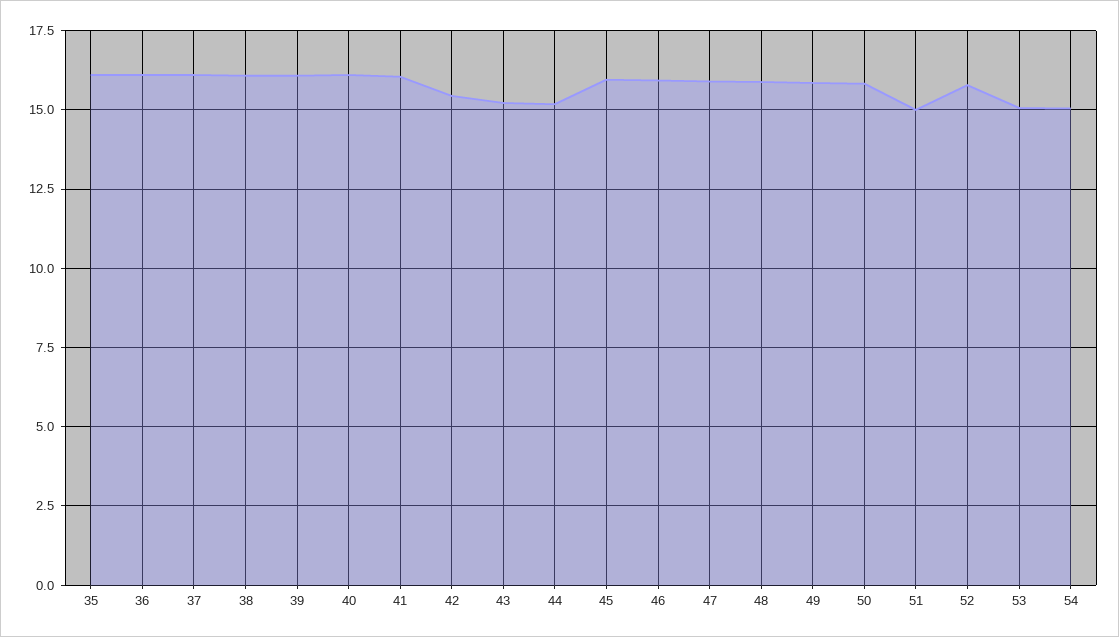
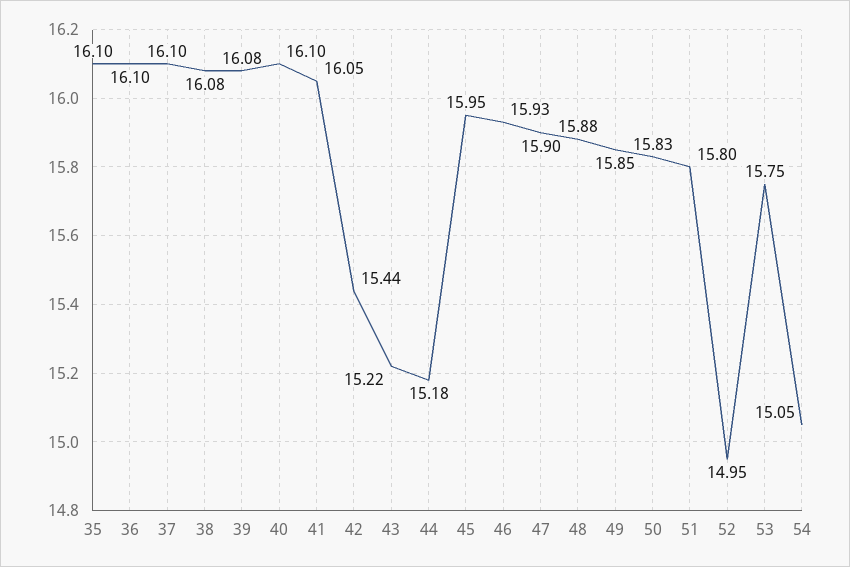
  {
    "35": 16.1,
    "36": 16.1,
    "37": 16.1,
    "38": 16.08,
    "39": 16.08,
    "40": 16.1,
    "41": 16.05,
    "42": 15.44,
    "43": 15.22,
    "44": 15.18,
    "45": 15.95,
    "46": 15.93,
    "47": 15.9,
    "48": 15.88,
    "49": 15.85,
    "50": 15.83,
-   "51": 15,
+   "51": 15.8,
-   "52": 15.75,
+   "52": 14.95,
-   "53": 15,
+   "53": 15.75,
    "54": 15.05
  }

